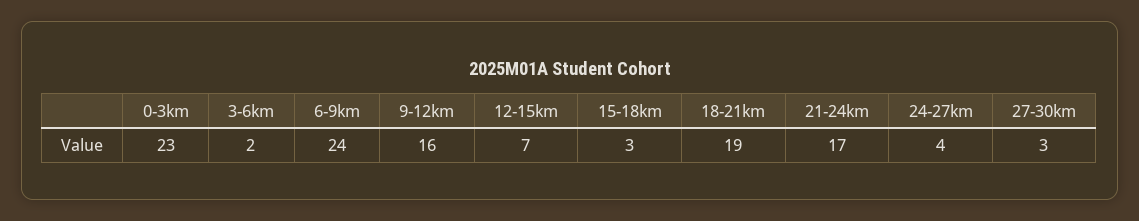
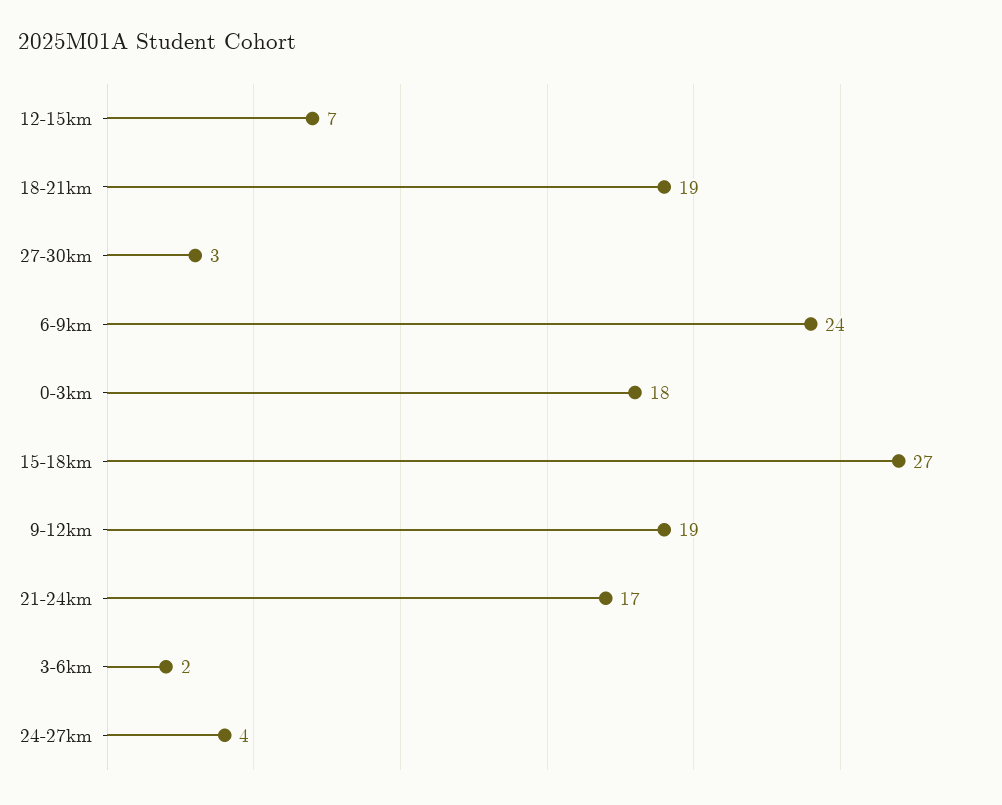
  {
-   "0-3km": 23,
+   "0-3km": 18,
    "3-6km": 2,
    "6-9km": 24,
-   "9-12km": 16,
+   "9-12km": 19,
    "12-15km": 7,
-   "15-18km": 3,
+   "15-18km": 27,
    "18-21km": 19,
    "21-24km": 17,
    "24-27km": 4,
    "27-30km": 3
  }

